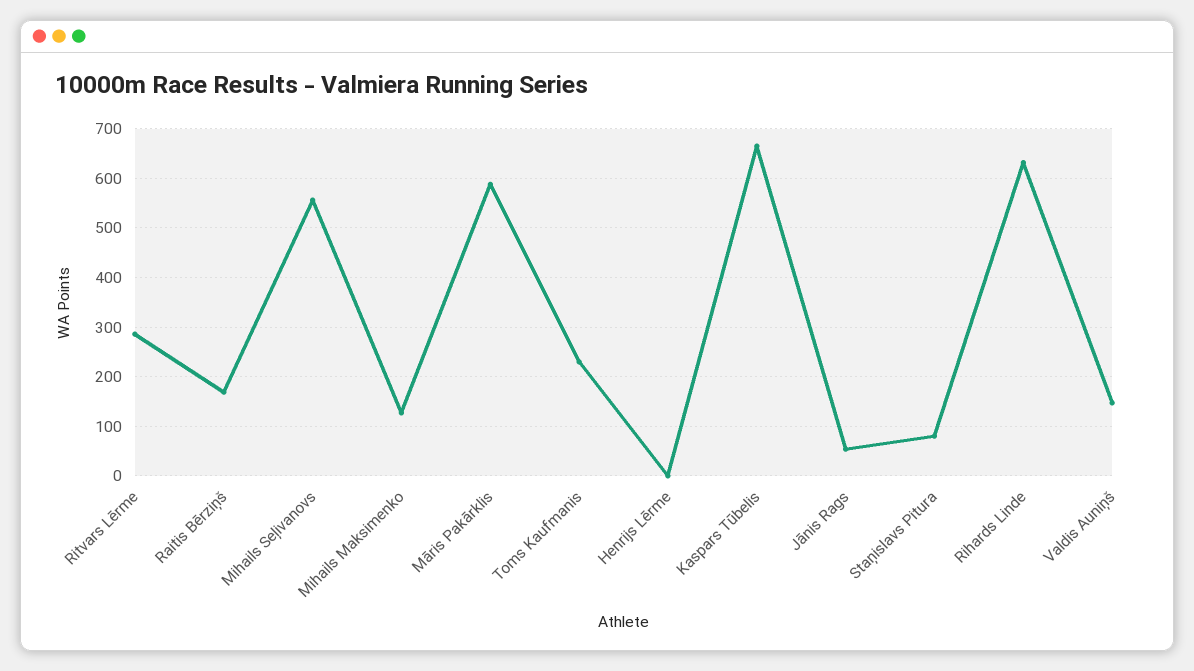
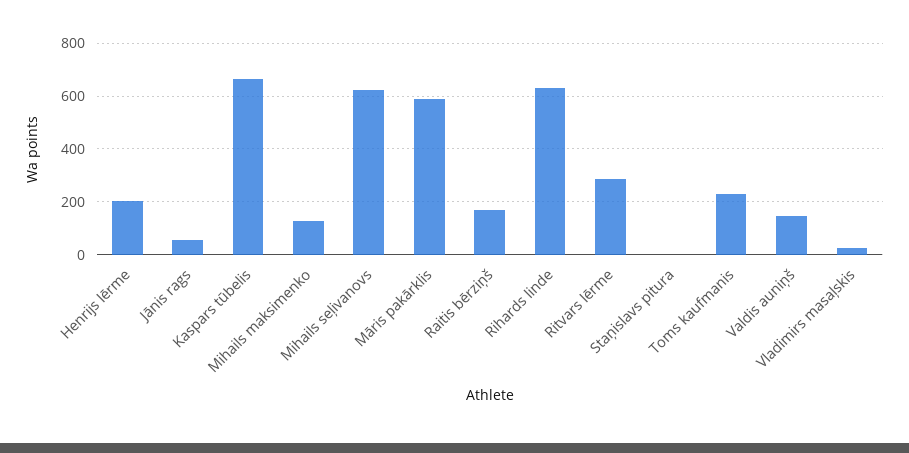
  {
    "Ritvars Lērme": 280,
    "Raitis Bērziņš": 160,
-   "Mihails Seļivanovs": 560,
+   "Mihails Seļivanovs": 625,
    "Mihails Maksimenko": 120,
    "Māris Pakārklis": 580,
    "Toms Kaufmanis": 240,
-   "Henrijs Lērme": 0,
+   "Henrijs Lērme": 200,
    "Kaspars Tūbelis": 660,
    "Jānis Rags": 60,
-   "Staņislavs Pitura": 80,
+   "Staņislavs Pitura": 0,
    "Rihards Linde": 640,
-   "Valdis Auniņš": 140
+   "Valdis Auniņš": 140,
+   "Vladimirs masaļskis": 25
  }

